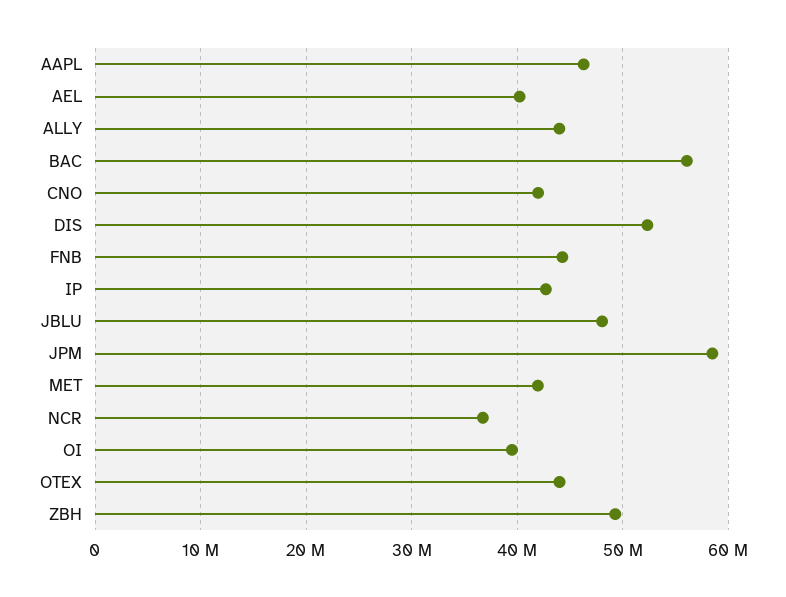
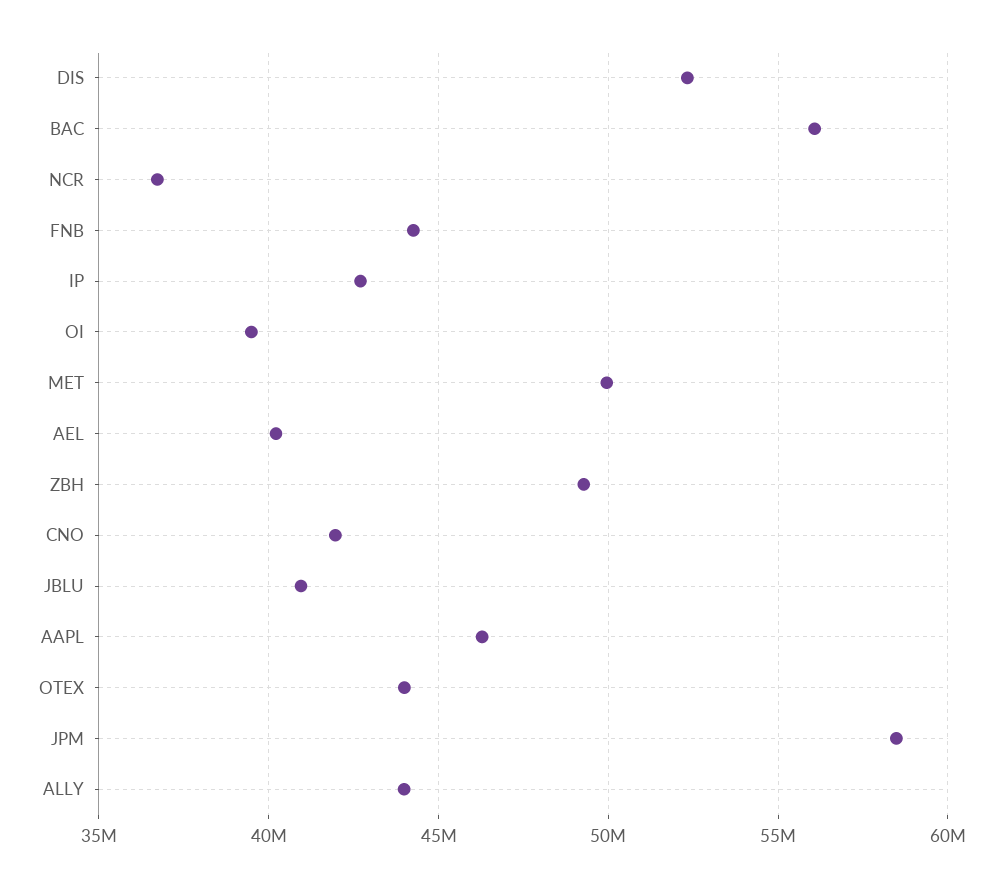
  {
    "AAPL": 46500000,
    "AEL": 40000000,
    "ALLY": 44000000,
    "BAC": 56000000,
    "CNO": 42000000,
    "DIS": 52500000,
    "FNB": 44500000,
    "IP": 42500000,
-   "JBLU": 48000000,
+   "JBLU": 41000000,
    "JPM": 58500000,
-   "MET": 42000000,
+   "MET": 50000000,
    "NCR": 36500000,
    "OI": 39500000,
    "OTEX": 44000000,
    "ZBH": 49500000
  }

